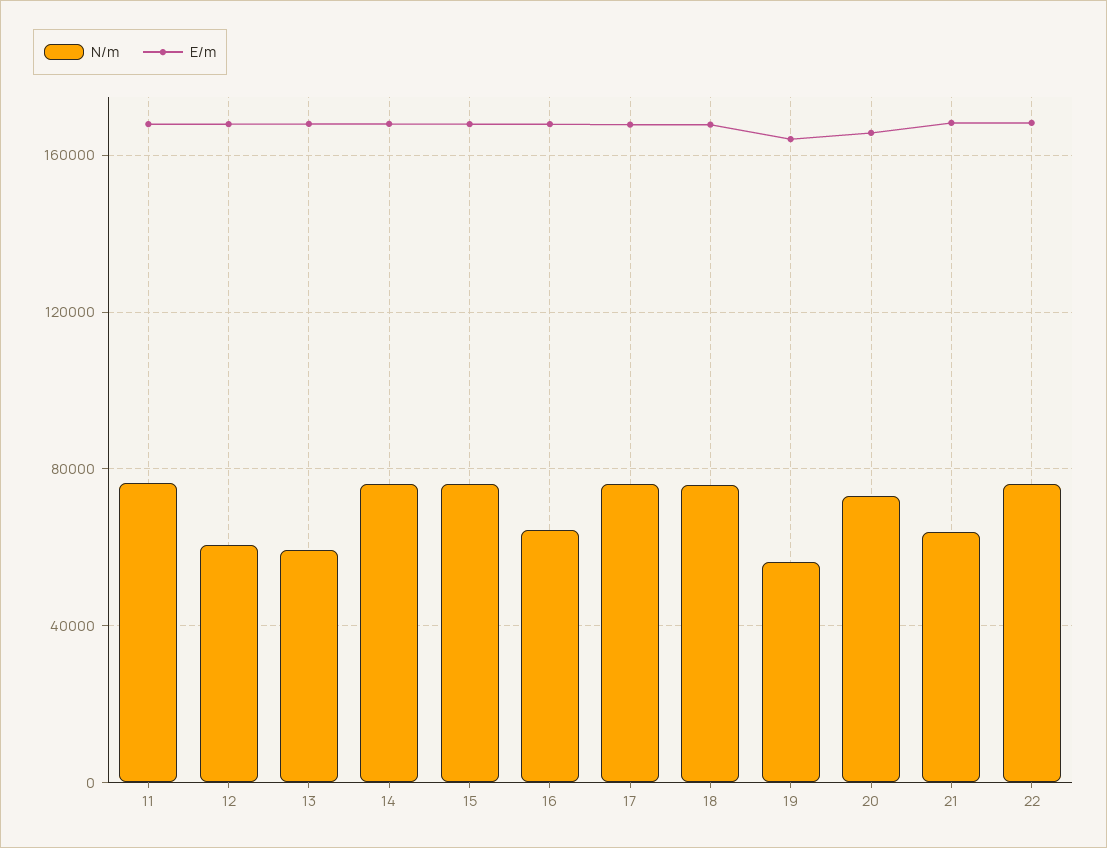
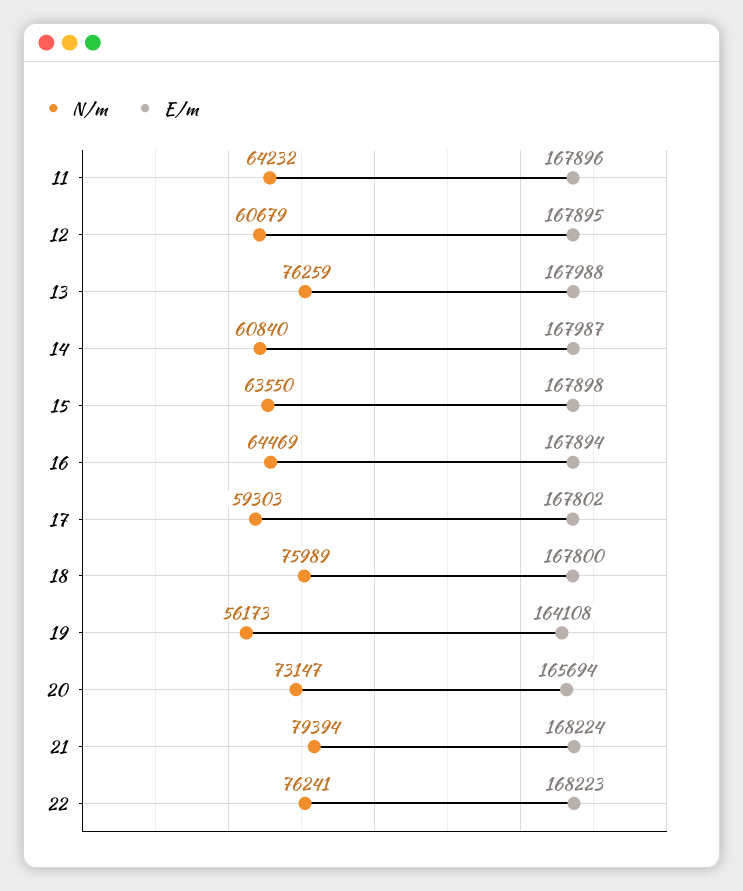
  {
    "N/m": {
-     "11": 75000,
+     "11": 64232,
      "12": 60679,
-     "13": 60000,
+     "13": 76259,
-     "14": 75000,
+     "14": 60840,
-     "15": 75000,
+     "15": 63550,
      "16": 64469,
-     "17": 75000,
+     "17": 59303,
      "18": 75989,
      "19": 56173,
      "20": 73147,
-     "21": 65000,
+     "21": 79394,
      "22": 76241
    },
    "E/m": {
      "11": 167896,
      "12": 167895,
      "13": 167988,
      "14": 167987,
      "15": 167898,
      "16": 167894,
      "17": 167802,
      "18": 167800,
      "19": 164108,
      "20": 165694,
      "21": 168224,
      "22": 168223
    }
  }

